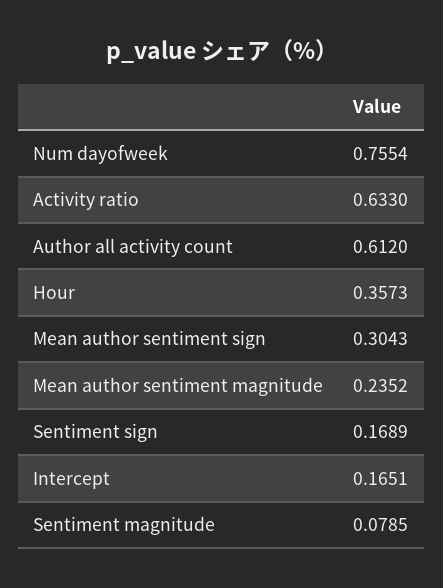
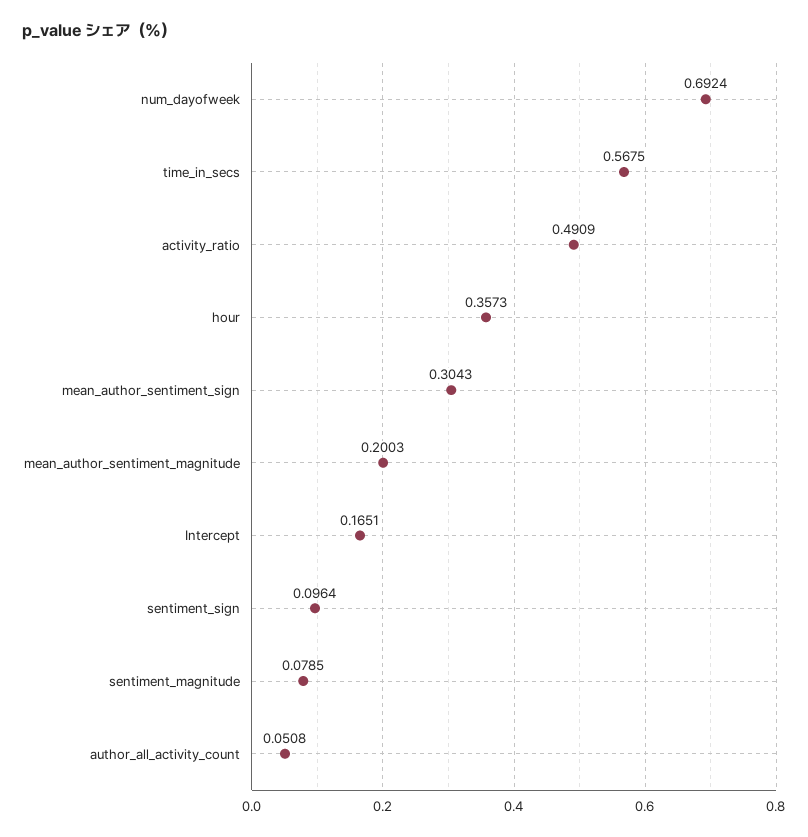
  {
-   "Num dayofweek": 0.7554,
+   "Num dayofweek": 0.6924,
-   "Activity ratio": 0.633,
+   "Activity ratio": 0.4909,
-   "Author all activity count": 0.612,
+   "Author all activity count": 0.0508,
    "Hour": 0.3573,
    "Mean author sentiment sign": 0.3043,
-   "Mean author sentiment magnitude": 0.2352,
+   "Mean author sentiment magnitude": 0.2003,
-   "Sentiment sign": 0.1689,
+   "Sentiment sign": 0.0964,
    "Intercept": 0.1651,
-   "Sentiment magnitude": 0.0785
+   "Sentiment magnitude": 0.0785,
+   "time_in_secs": 0.5675
  }

